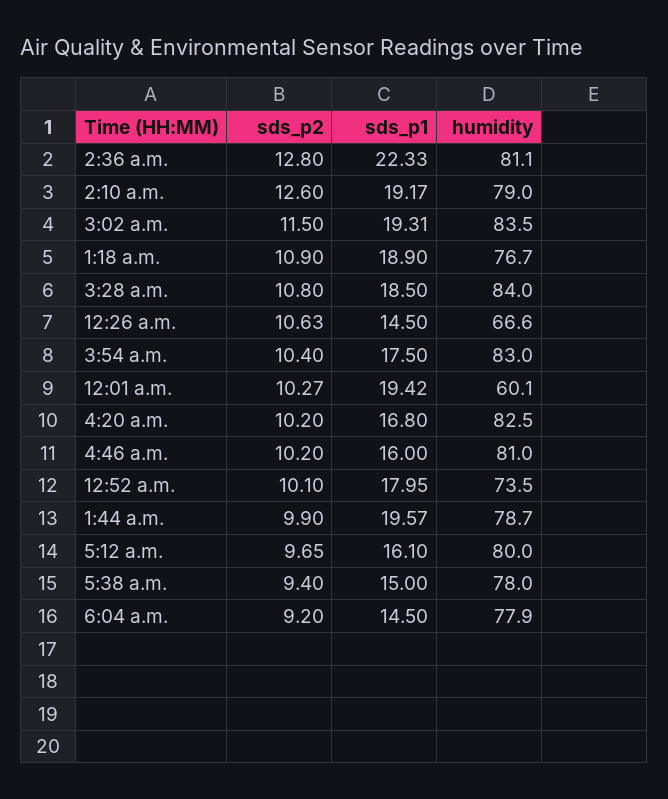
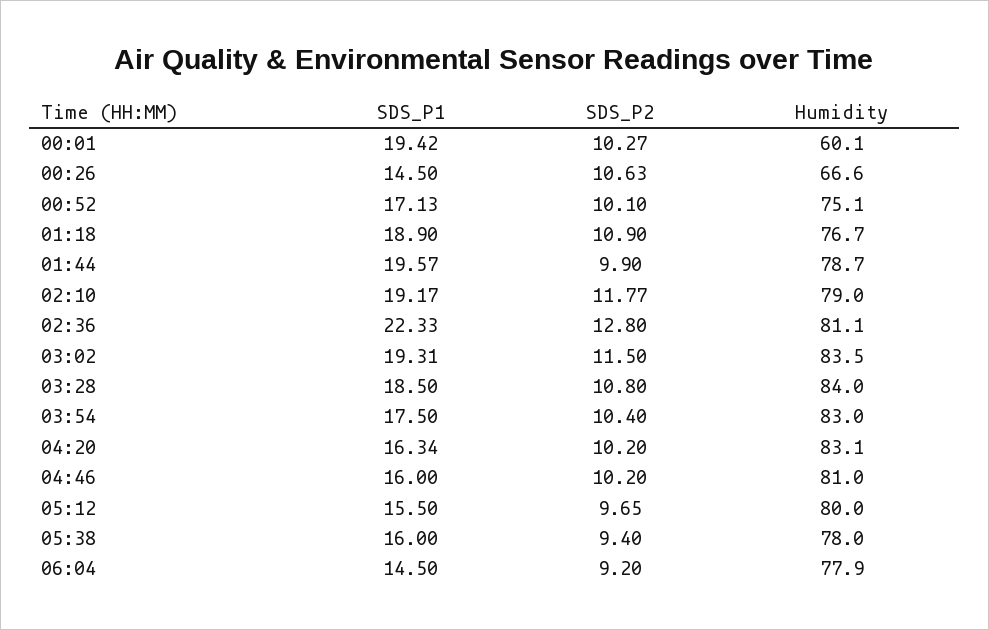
  {
    "sds_p2": {
      "2:36 a.m.": 12.8,
-     "2:10 a.m.": 12.6,
+     "2:10 a.m.": 11.77,
      "3:02 a.m.": 11.5,
      "1:18 a.m.": 10.9,
      "3:28 a.m.": 10.8,
      "12:26 a.m.": 10.63,
      "3:54 a.m.": 10.4,
      "12:01 a.m.": 10.27,
      "4:20 a.m.": 10.2,
      "4:46 a.m.": 10.2,
      "12:52 a.m.": 10.1,
      "1:44 a.m.": 9.9,
      "5:12 a.m.": 9.65,
      "5:38 a.m.": 9.4,
      "6:04 a.m.": 9.2
    },
    "sds_p1": {
      "2:36 a.m.": 22.33,
      "2:10 a.m.": 19.17,
      "3:02 a.m.": 19.31,
      "1:18 a.m.": 18.9,
      "3:28 a.m.": 18.5,
      "12:26 a.m.": 14.5,
      "3:54 a.m.": 17.5,
      "12:01 a.m.": 19.42,
-     "4:20 a.m.": 16.8,
+     "4:20 a.m.": 16.34,
      "4:46 a.m.": 16,
-     "12:52 a.m.": 17.95,
+     "12:52 a.m.": 17.13,
      "1:44 a.m.": 19.57,
-     "5:12 a.m.": 16.1,
+     "5:12 a.m.": 15.5,
-     "5:38 a.m.": 15,
+     "5:38 a.m.": 16,
      "6:04 a.m.": 14.5
    },
    "humidity": {
      "2:36 a.m.": 81.1,
      "2:10 a.m.": 79,
      "3:02 a.m.": 83.5,
      "1:18 a.m.": 76.7,
      "3:28 a.m.": 84,
      "12:26 a.m.": 66.6,
      "3:54 a.m.": 83,
      "12:01 a.m.": 60.1,
-     "4:20 a.m.": 82.5,
+     "4:20 a.m.": 83.1,
      "4:46 a.m.": 81,
-     "12:52 a.m.": 73.5,
+     "12:52 a.m.": 75.1,
      "1:44 a.m.": 78.7,
      "5:12 a.m.": 80,
      "5:38 a.m.": 78,
      "6:04 a.m.": 77.9
    }
  }

